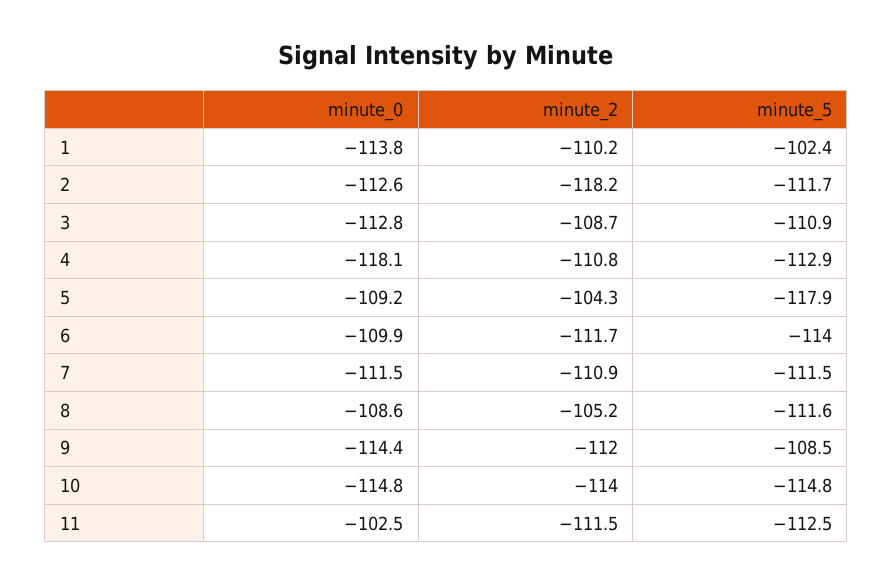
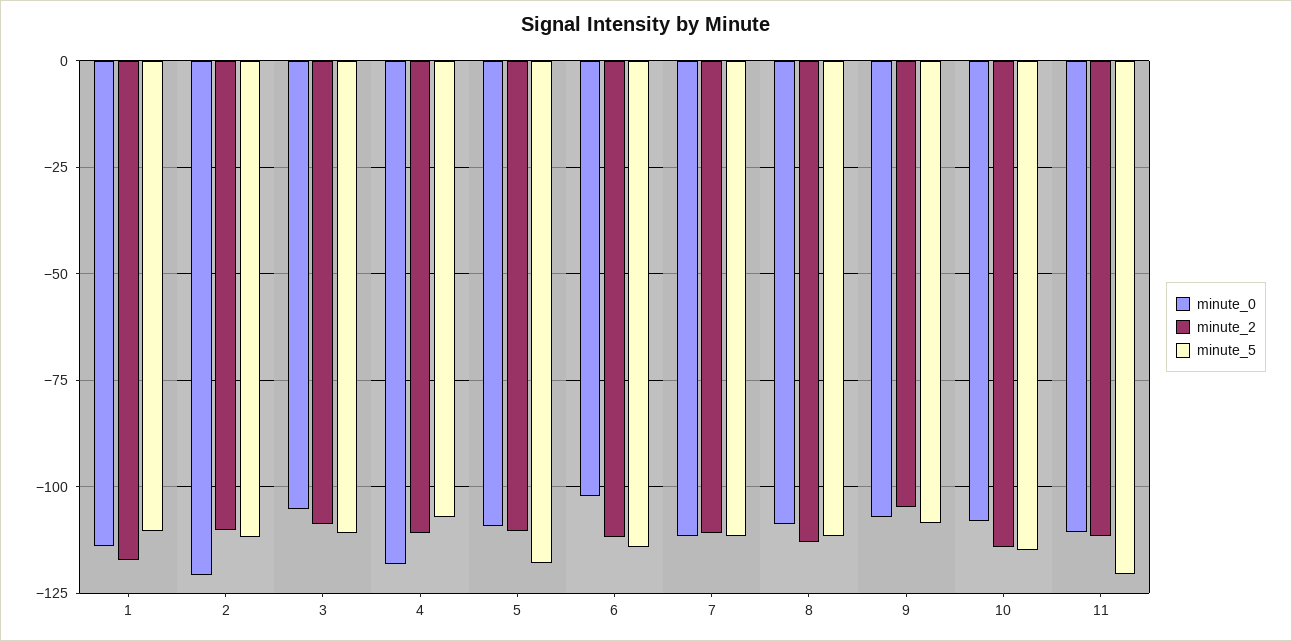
  {
    "minute_0": {
      "1": -113.8,
-     "2": -112.6,
+     "2": -120,
-     "3": -112.8,
+     "3": -105,
      "4": -118.1,
      "5": -109.2,
-     "6": -109.9,
+     "6": -102.5,
      "7": -111.5,
      "8": -108.6,
-     "9": -114.4,
+     "9": -107.5,
-     "10": -114.8,
+     "10": -107.5,
-     "11": -102.5
+     "11": -110
    },
    "minute_2": {
-     "1": -110.2,
+     "1": -117.5,
-     "2": -118.2,
+     "2": -110,
      "3": -108.7,
      "4": -110.8,
-     "5": -104.3,
+     "5": -110,
      "6": -111.7,
      "7": -110.9,
-     "8": -105.2,
+     "8": -112.5,
-     "9": -112,
+     "9": -105,
      "10": -114,
      "11": -111.5
    },
    "minute_5": {
-     "1": -102.4,
+     "1": -110,
      "2": -111.7,
      "3": -110.9,
-     "4": -112.9,
+     "4": -107.5,
      "5": -117.9,
      "6": -114,
      "7": -111.5,
      "8": -111.6,
      "9": -108.5,
      "10": -114.8,
-     "11": -112.5
+     "11": -120
    }
  }

